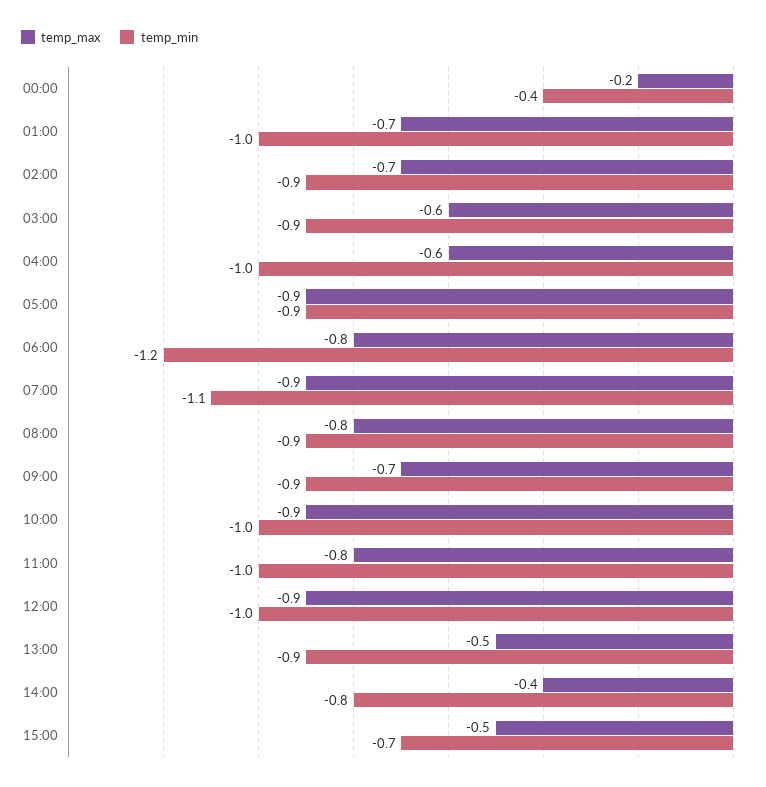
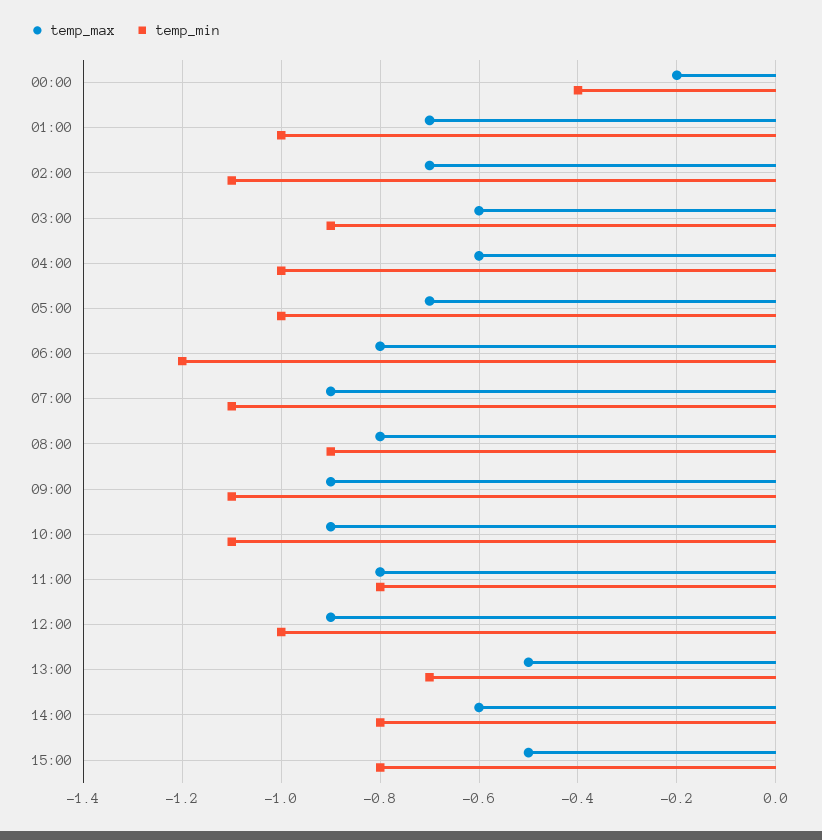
  {
    "temp_max": {
      "00:00": -0.2,
      "01:00": -0.7,
      "02:00": -0.7,
      "03:00": -0.6,
      "04:00": -0.6,
-     "05:00": -0.9,
+     "05:00": -0.7,
      "06:00": -0.8,
      "07:00": -0.9,
      "08:00": -0.8,
-     "09:00": -0.7,
+     "09:00": -0.9,
      "10:00": -0.9,
      "11:00": -0.8,
      "12:00": -0.9,
      "13:00": -0.5,
-     "14:00": -0.4,
+     "14:00": -0.6,
      "15:00": -0.5
    },
    "temp_min": {
      "00:00": -0.4,
      "01:00": -1,
-     "02:00": -0.9,
+     "02:00": -1.1,
      "03:00": -0.9,
      "04:00": -1,
-     "05:00": -0.9,
+     "05:00": -1,
      "06:00": -1.2,
      "07:00": -1.1,
      "08:00": -0.9,
-     "09:00": -0.9,
+     "09:00": -1.1,
-     "10:00": -1,
+     "10:00": -1.1,
-     "11:00": -1,
+     "11:00": -0.8,
      "12:00": -1,
-     "13:00": -0.9,
+     "13:00": -0.7,
      "14:00": -0.8,
-     "15:00": -0.7
+     "15:00": -0.8
    }
  }

